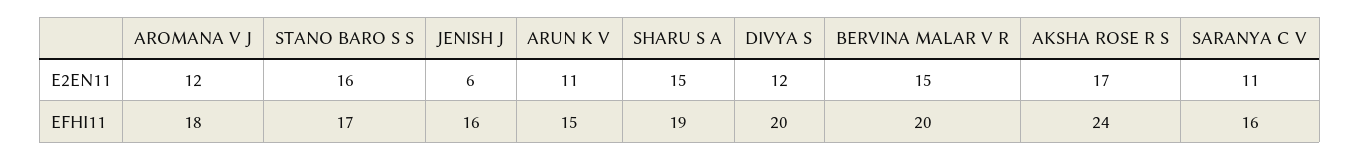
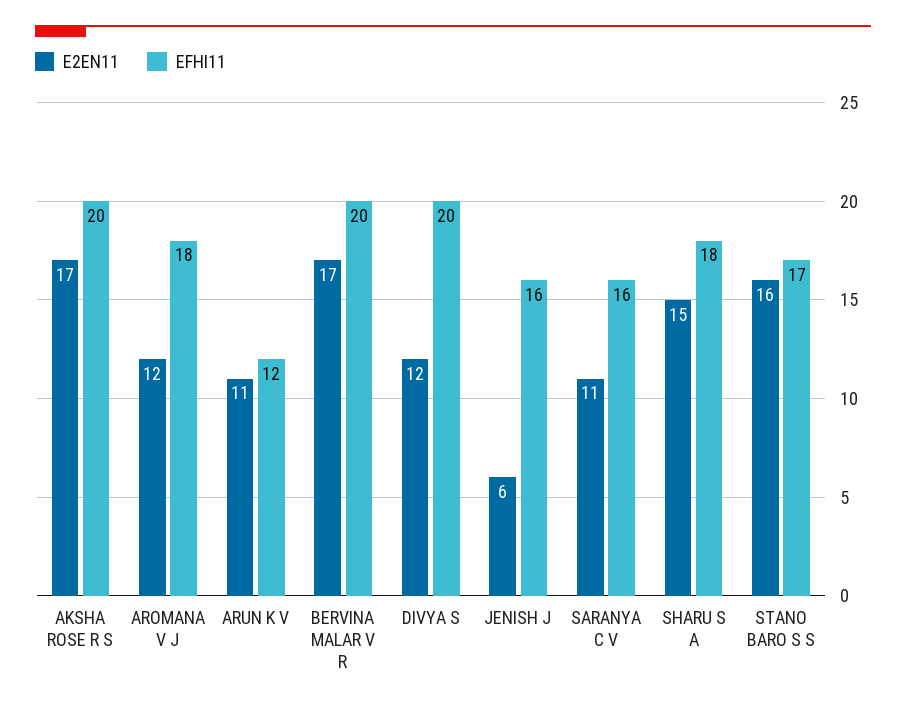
  {
    "E2EN11": {
      "AROMANA V J": 12,
      "STANO BARO S S": 16,
      "JENISH J": 6,
      "ARUN K V": 11,
      "SHARU S A": 15,
      "DIVYA S": 12,
-     "BERVINA MALAR V R": 15,
+     "BERVINA MALAR V R": 17,
      "AKSHA ROSE R S": 17,
      "SARANYA C V": 11
    },
    "EFHI11": {
      "AROMANA V J": 18,
      "STANO BARO S S": 17,
      "JENISH J": 16,
-     "ARUN K V": 15,
+     "ARUN K V": 12,
-     "SHARU S A": 19,
+     "SHARU S A": 18,
      "DIVYA S": 20,
      "BERVINA MALAR V R": 20,
-     "AKSHA ROSE R S": 24,
+     "AKSHA ROSE R S": 20,
      "SARANYA C V": 16
    }
  }

